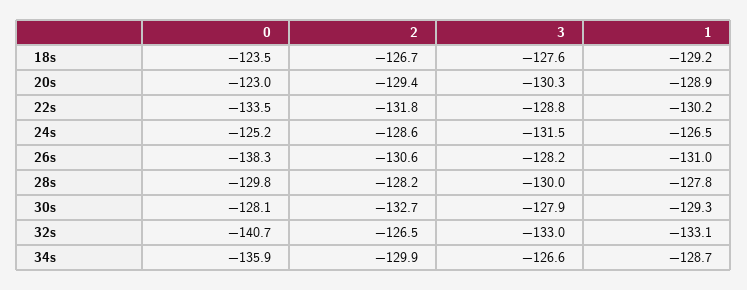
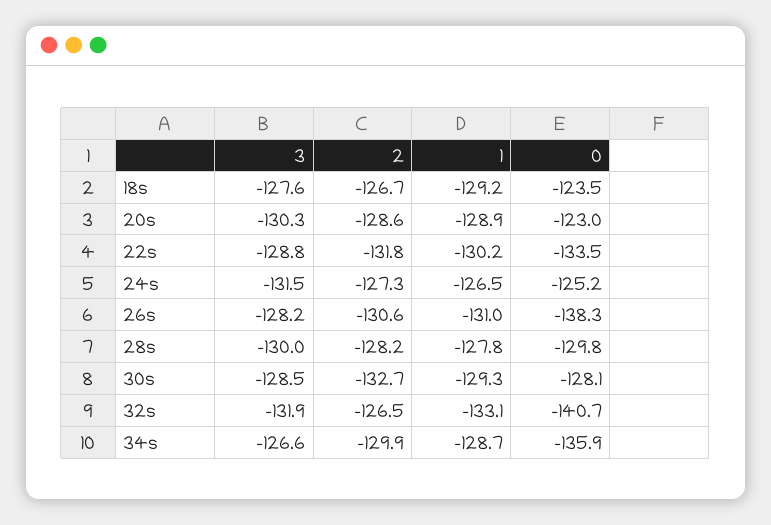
  {
    "0": {
      "18s": -123.5,
      "20s": -123,
      "22s": -133.5,
      "24s": -125.2,
      "26s": -138.3,
      "28s": -129.8,
      "30s": -128.1,
      "32s": -140.7,
      "34s": -135.9
    },
    "2": {
      "18s": -126.7,
-     "20s": -129.4,
+     "20s": -128.6,
      "22s": -131.8,
-     "24s": -128.6,
+     "24s": -127.3,
      "26s": -130.6,
      "28s": -128.2,
      "30s": -132.7,
      "32s": -126.5,
      "34s": -129.9
    },
    "3": {
      "18s": -127.6,
      "20s": -130.3,
      "22s": -128.8,
      "24s": -131.5,
      "26s": -128.2,
      "28s": -130,
-     "30s": -127.9,
+     "30s": -128.5,
-     "32s": -133,
+     "32s": -131.9,
      "34s": -126.6
    },
    "1": {
      "18s": -129.2,
      "20s": -128.9,
      "22s": -130.2,
      "24s": -126.5,
      "26s": -131,
      "28s": -127.8,
      "30s": -129.3,
      "32s": -133.1,
      "34s": -128.7
    }
  }

